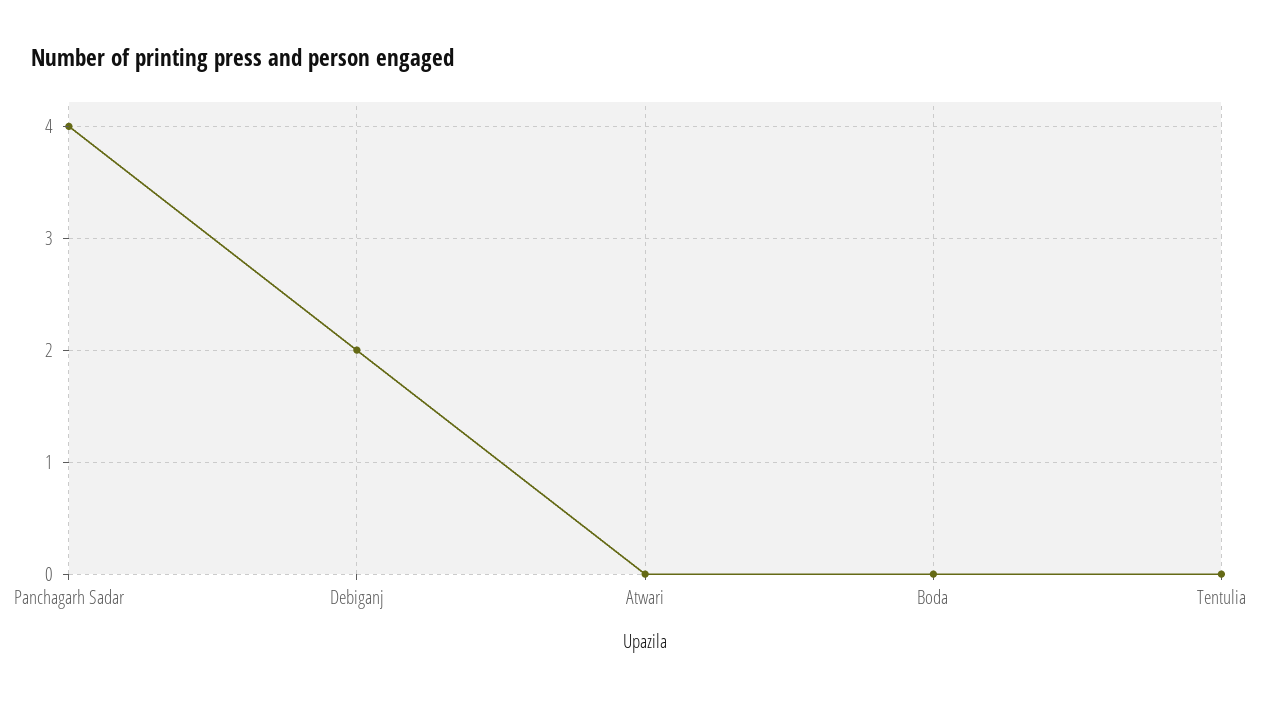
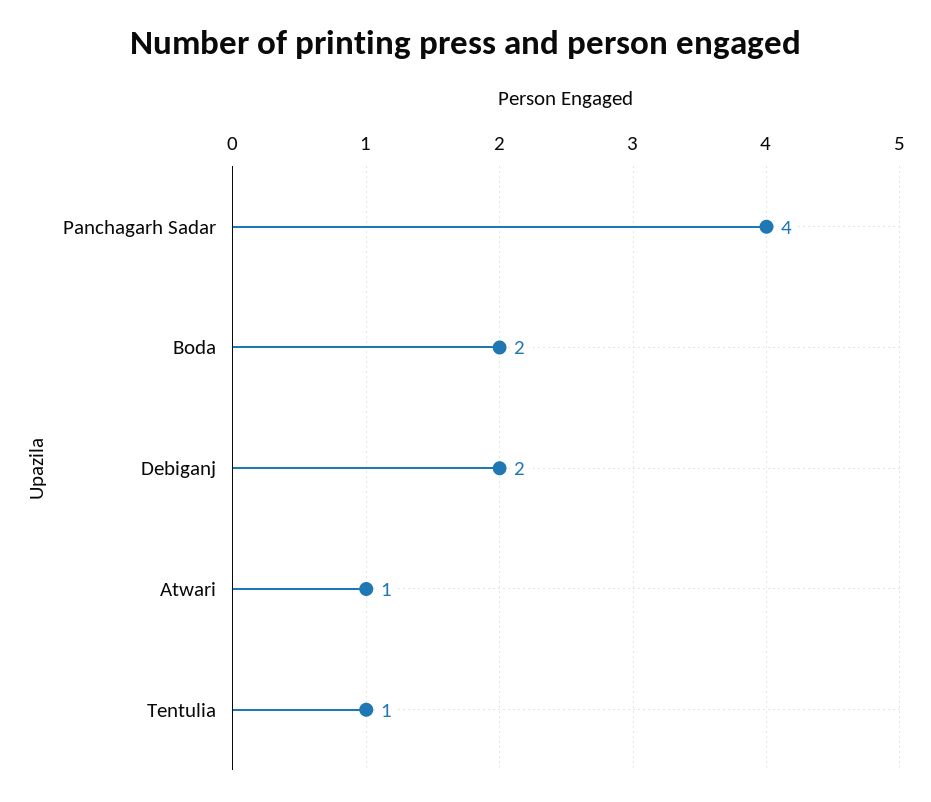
  {
    "Panchagarh Sadar": 4,
    "Debiganj": 2,
-   "Atwari": 0,
+   "Atwari": 1,
-   "Boda": 0,
+   "Boda": 2,
-   "Tentulia": 0
+   "Tentulia": 1
  }

